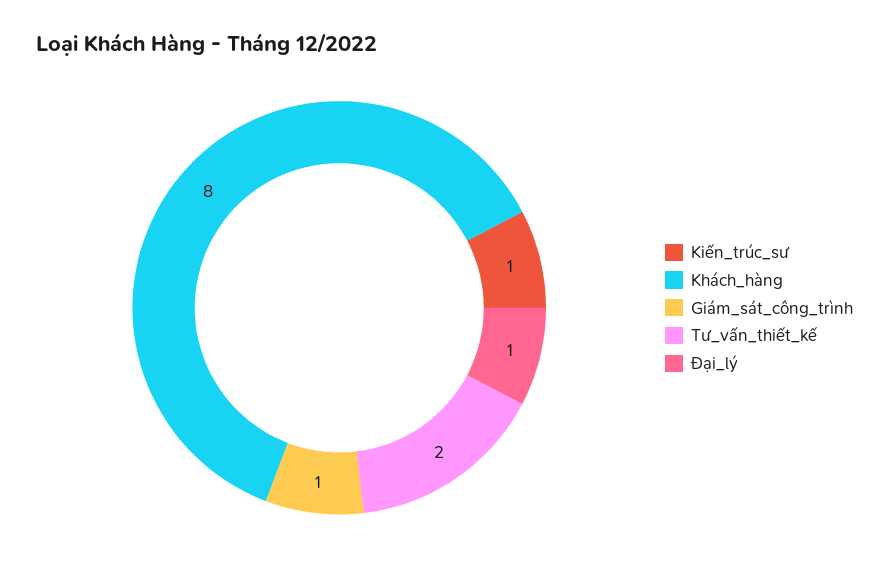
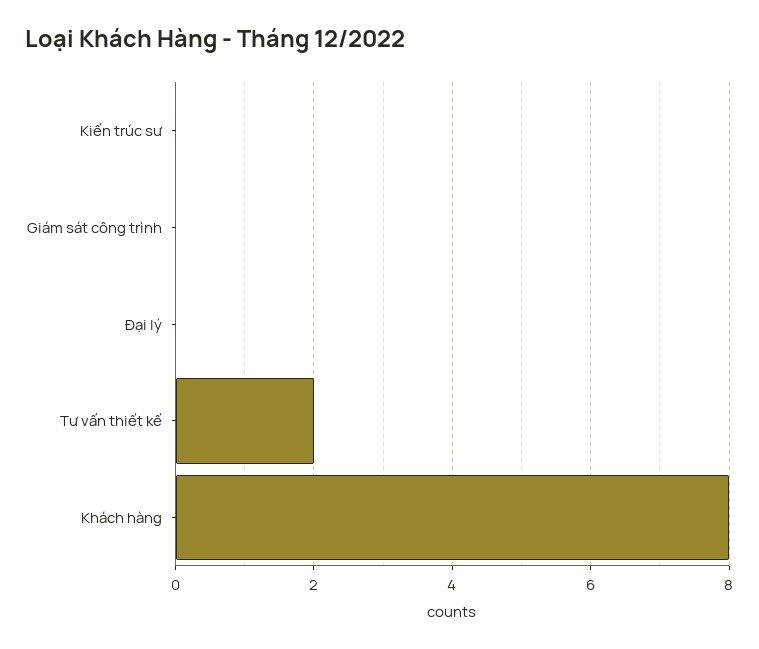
  {
-   "Kiến_trúc_sư": 1,
+   "Kiến_trúc_sư": 0,
    "Khách_hàng": 8,
-   "Giám_sát_công_trình": 1,
+   "Giám_sát_công_trình": 0,
    "Tư_vấn_thiết_kế": 2,
-   "Đại_lý": 1
+   "Đại_lý": 0
  }

